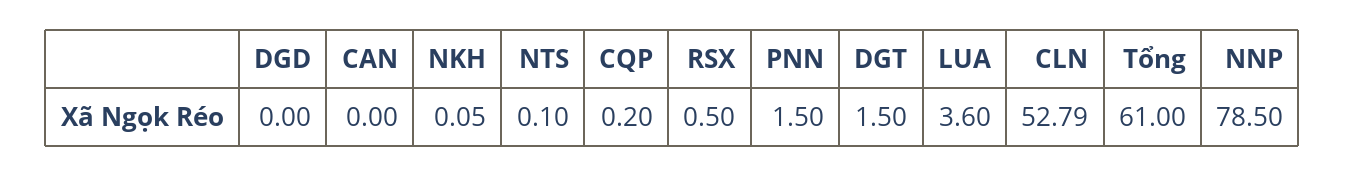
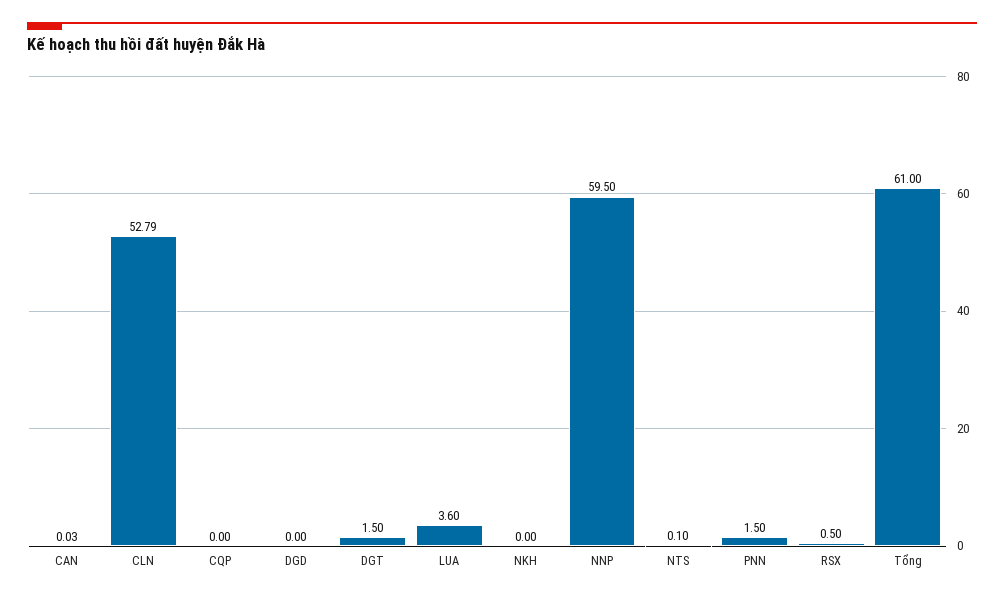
  {
    "DGD": 0,
-   "CAN": 0,
+   "CAN": 0.03,
-   "NKH": 0.05,
+   "NKH": 0,
    "NTS": 0.1,
-   "CQP": 0.2,
+   "CQP": 0,
    "RSX": 0.5,
    "PNN": 1.5,
    "DGT": 1.5,
    "LUA": 3.6,
    "CLN": 52.79,
    "Tổng": 61,
-   "NNP": 78.5
+   "NNP": 59.5
  }

